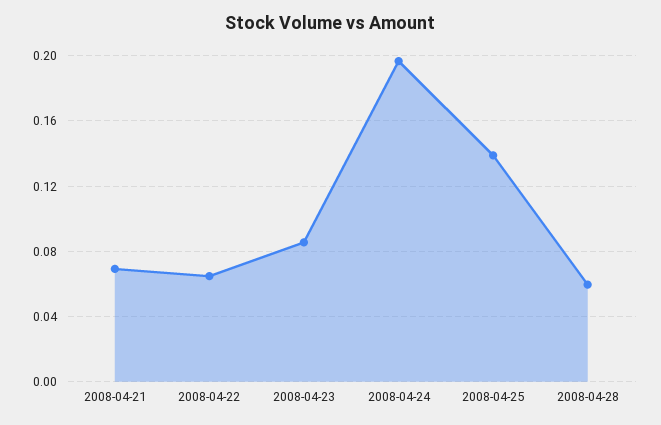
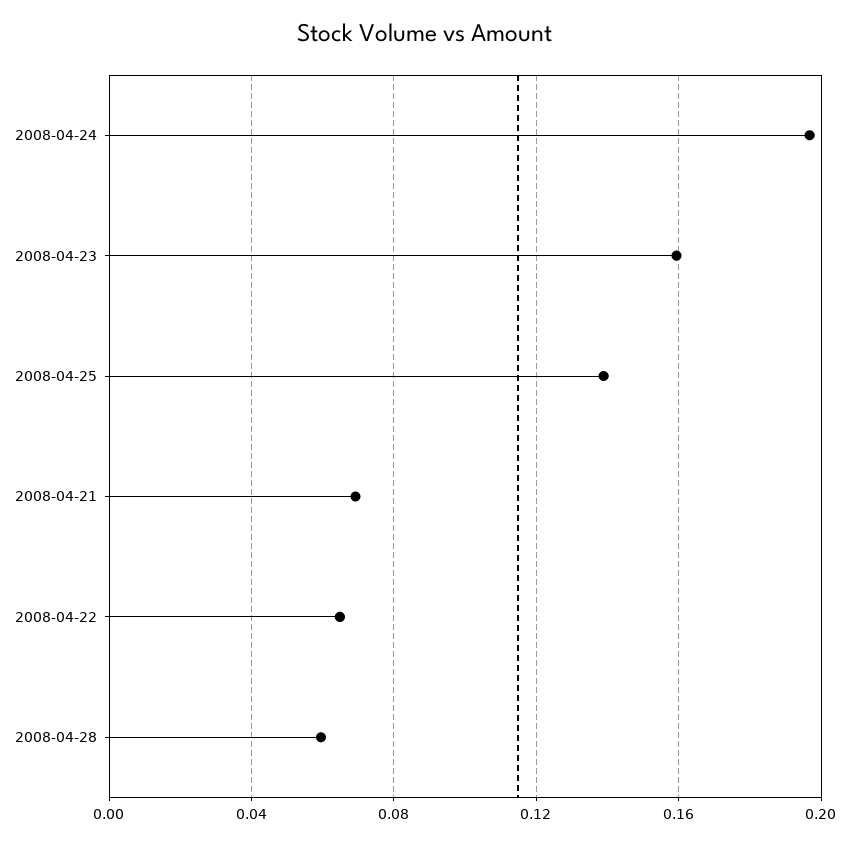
  {
    "2008-04-21": 0.07,
    "2008-04-22": 0.065,
-   "2008-04-23": 0.085,
+   "2008-04-23": 0.16,
    "2008-04-24": 0.195,
    "2008-04-25": 0.14,
    "2008-04-28": 0.06
  }

